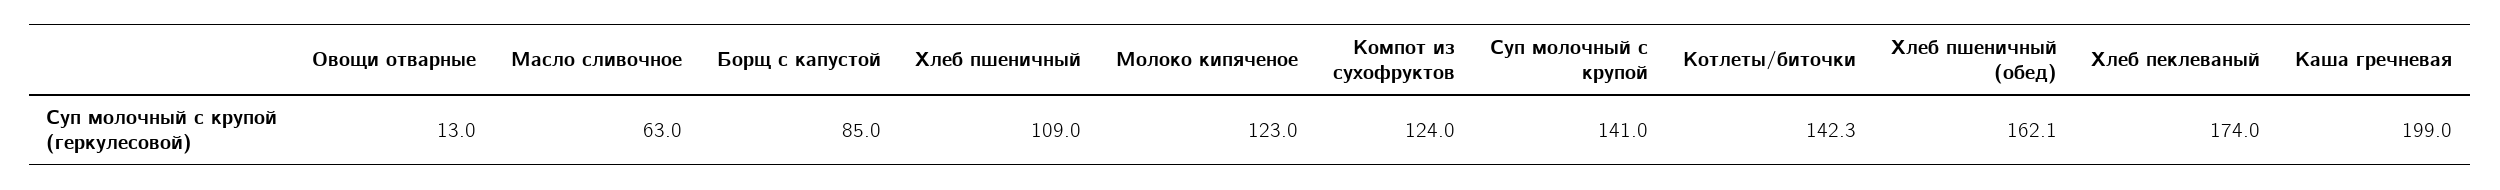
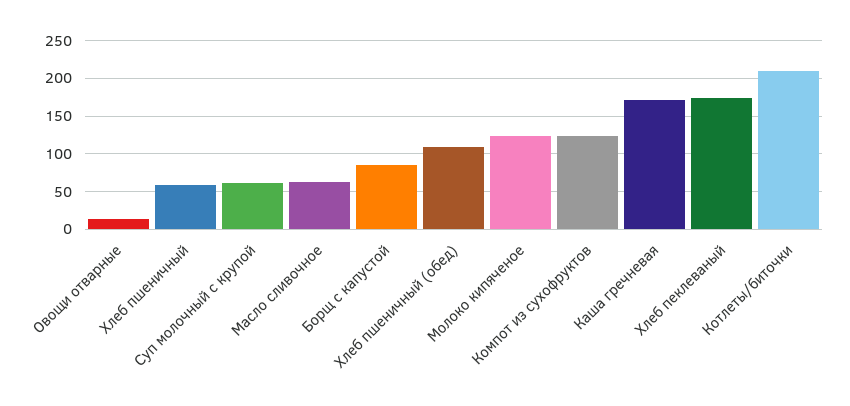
  {
    "Овощи отварные": 13,
    "Масло сливочное": 63,
    "Борщ с капустой": 85,
-   "Хлеб пшеничный": 109,
+   "Хлеб пшеничный": 60,
    "Молоко кипяченое": 123,
    "Компот из сухофруктов": 124,
-   "Суп молочный с крупой": 141,
+   "Суп молочный с крупой": 60,
-   "Котлеты/биточки": 142.3,
+   "Котлеты/биточки": 210,
-   "Хлеб пшеничный (обед)": 162.1,
+   "Хлеб пшеничный (обед)": 110,
    "Хлеб пеклеваный": 174,
-   "Каша гречневая": 199
+   "Каша гречневая": 170
  }

